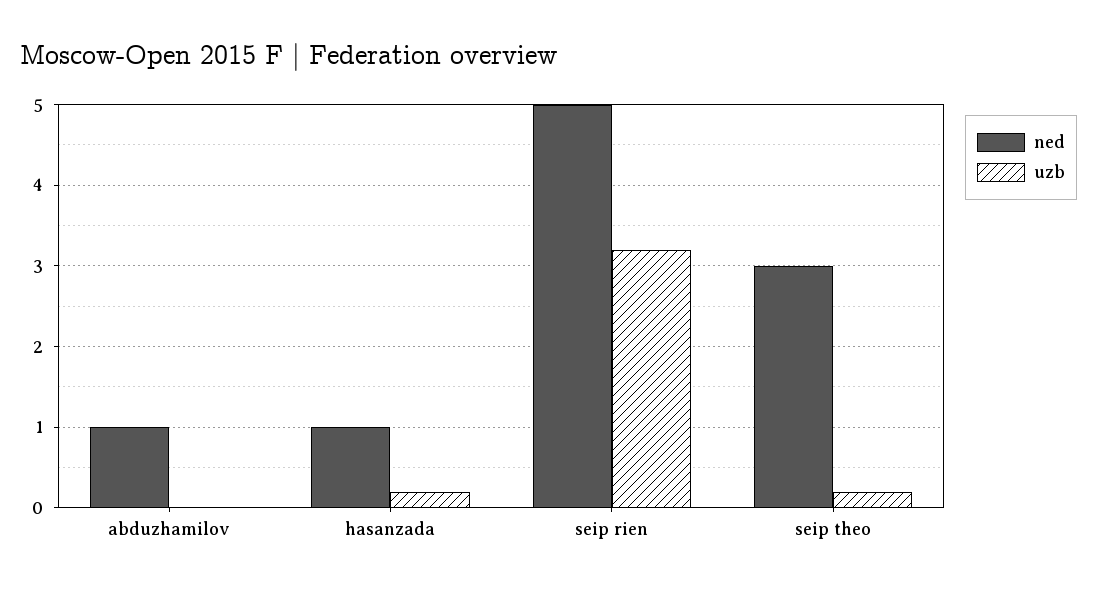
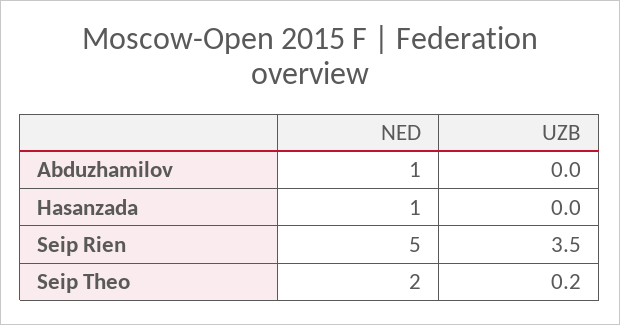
  {
    "ned": {
      "abduzhamilov": 1,
      "hasanzada": 1,
      "seip rien": 5,
-     "seip theo": 3
+     "seip theo": 2
    },
    "uzb": {
      "abduzhamilov": 0,
-     "hasanzada": 0.2,
+     "hasanzada": 0,
-     "seip rien": 3.2,
+     "seip rien": 3.5,
      "seip theo": 0.2
    }
  }

